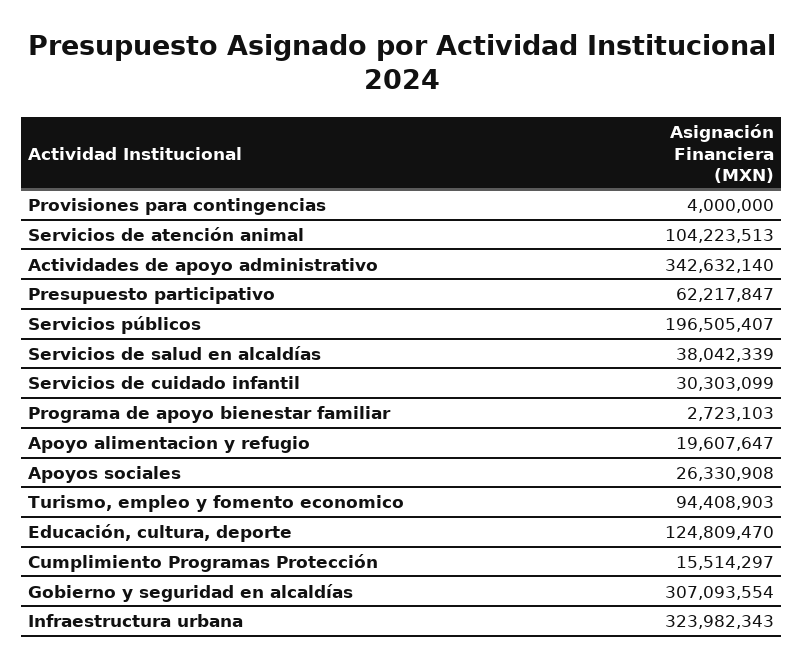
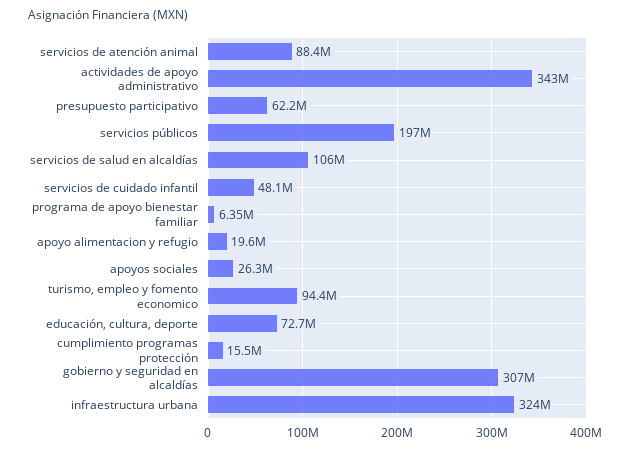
  {
-   "Provisiones para contingencias": 4000000,
-   "Servicios de atención animal": 104223513,
+   "Servicios de atención animal": 88400000,
    "Actividades de apoyo administrativo": 342632140,
    "Presupuesto participativo": 62217847,
    "Servicios públicos": 196505407,
-   "Servicios de salud en alcaldías": 38042339,
+   "Servicios de salud en alcaldías": 106000000,
-   "Servicios de cuidado infantil": 30303099,
+   "Servicios de cuidado infantil": 48100000,
-   "Programa de apoyo bienestar familiar": 2723103,
+   "Programa de apoyo bienestar familiar": 6350000,
    "Apoyo alimentacion y refugio": 19607647,
    "Apoyos sociales": 26330908,
    "Turismo, empleo y fomento economico": 94408903,
-   "Educación, cultura, deporte": 124809470,
+   "Educación, cultura, deporte": 72700000,
    "Cumplimiento Programas Protección": 15514297,
    "Gobierno y seguridad en alcaldías": 307093554,
    "Infraestructura urbana": 323982343
  }

